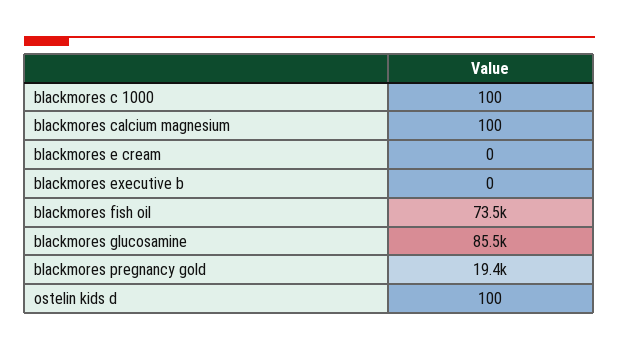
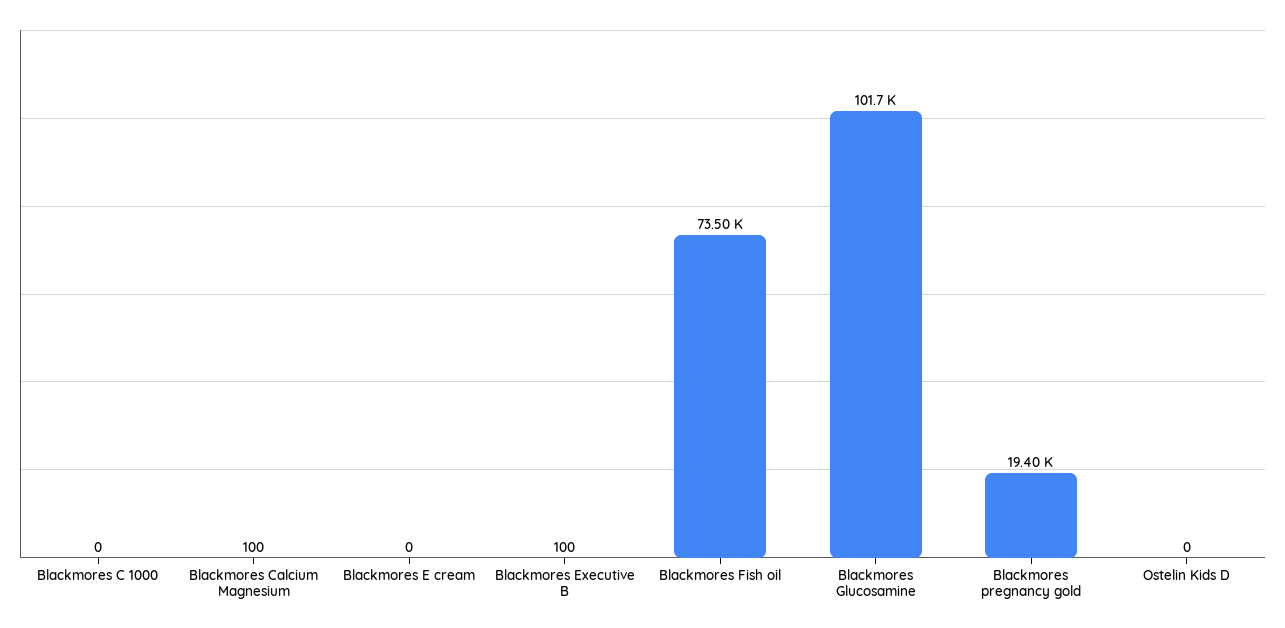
  {
-   "blackmores c 1000": 100,
+   "blackmores c 1000": 0,
    "blackmores calcium magnesium": 100,
    "blackmores e cream": 0,
-   "blackmores executive b": 0,
+   "blackmores executive b": 100,
    "blackmores fish oil": 73500,
-   "blackmores glucosamine": 85500,
+   "blackmores glucosamine": 101700,
    "blackmores pregnancy gold": 19400,
-   "ostelin kids d": 100
+   "ostelin kids d": 0
  }

